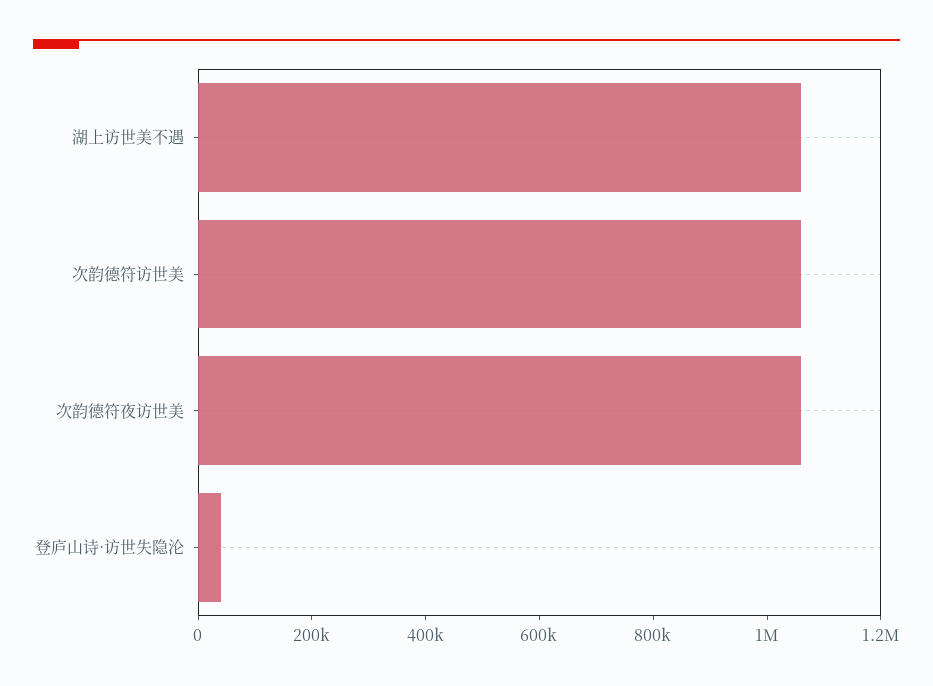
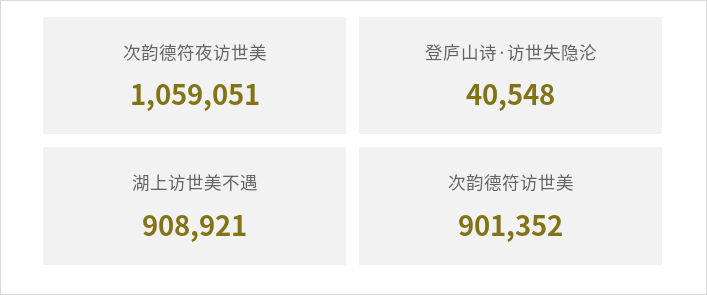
  {
-   "湖上访世美不遇": 1050000,
+   "湖上访世美不遇": 908921,
-   "次韵德符访世美": 1050000,
+   "次韵德符访世美": 901352,
    "次韵德符夜访世美": 1059051,
    "登庐山诗·访世失隐沦": 40548
  }

